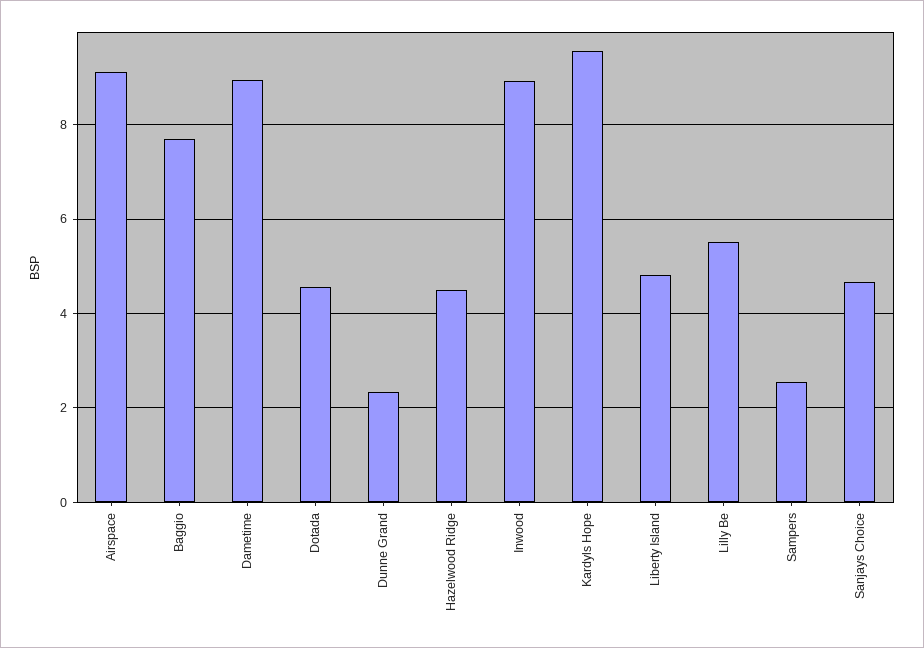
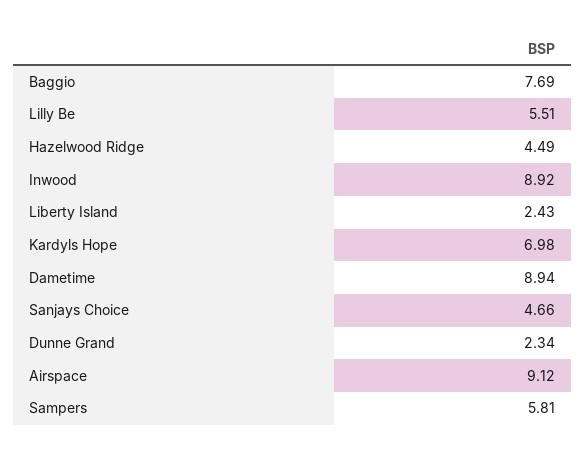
  {
    "Airspace": 9.12,
    "Baggio": 7.69,
    "Dametime": 8.94,
-   "Dotada": 4.6,
    "Dunne Grand": 2.34,
    "Hazelwood Ridge": 4.49,
    "Inwood": 8.92,
-   "Kardyls Hope": 9.6,
+   "Kardyls Hope": 6.98,
-   "Liberty Island": 4.8,
+   "Liberty Island": 2.43,
    "Lilly Be": 5.51,
-   "Sampers": 2.6,
+   "Sampers": 5.81,
    "Sanjays Choice": 4.66
  }

